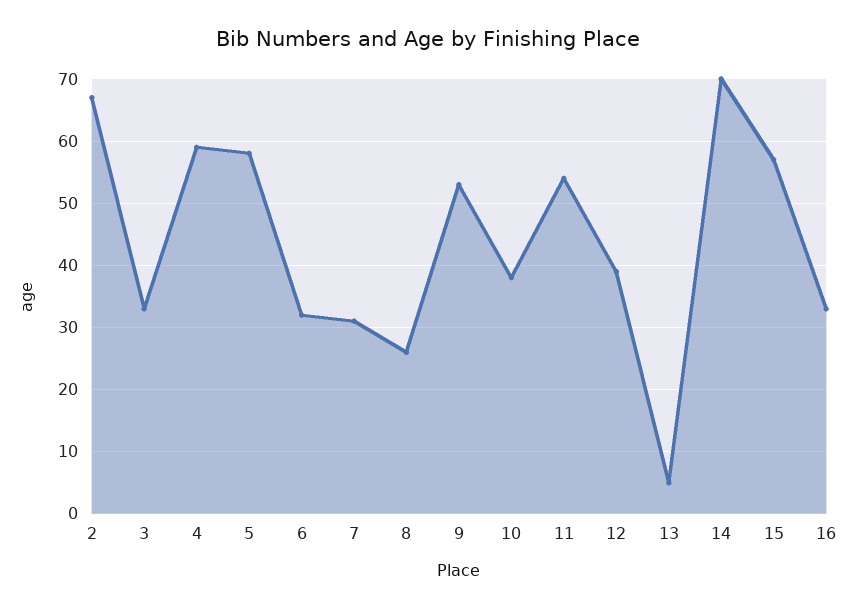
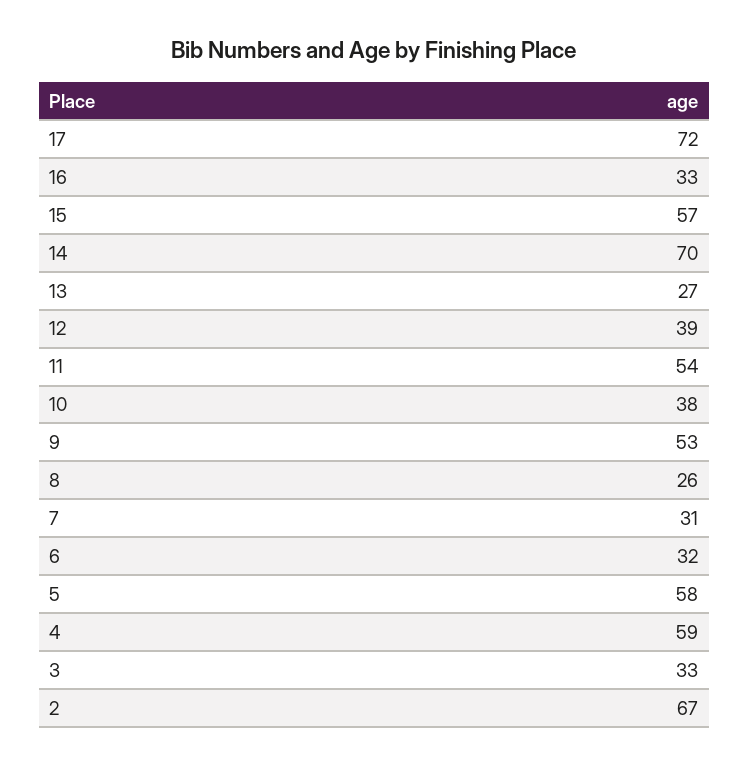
  {
    "2": 67,
    "3": 33,
    "4": 59,
    "5": 58,
    "6": 32,
    "7": 31,
    "8": 26,
    "9": 53,
    "10": 38,
    "11": 54,
    "12": 39,
-   "13": 5,
+   "13": 27,
    "14": 70,
    "15": 57,
-   "16": 33
+   "16": 33,
+   "17": 72
  }

